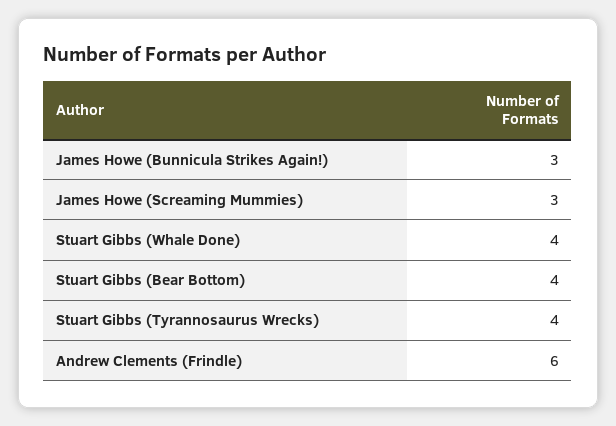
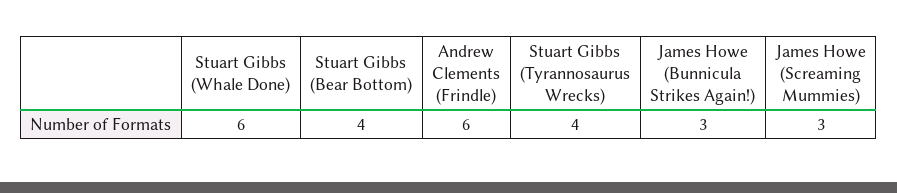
  {
    "James Howe (Bunnicula Strikes Again!)": 3,
    "James Howe (Screaming Mummies)": 3,
-   "Stuart Gibbs (Whale Done)": 4,
+   "Stuart Gibbs (Whale Done)": 6,
    "Stuart Gibbs (Bear Bottom)": 4,
    "Stuart Gibbs (Tyrannosaurus Wrecks)": 4,
    "Andrew Clements (Frindle)": 6
  }

